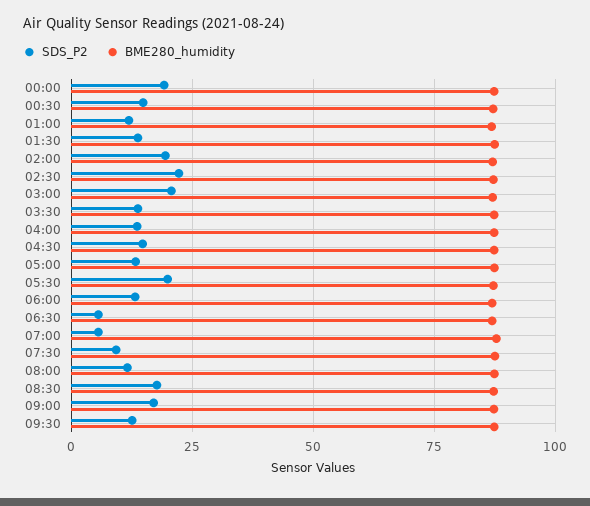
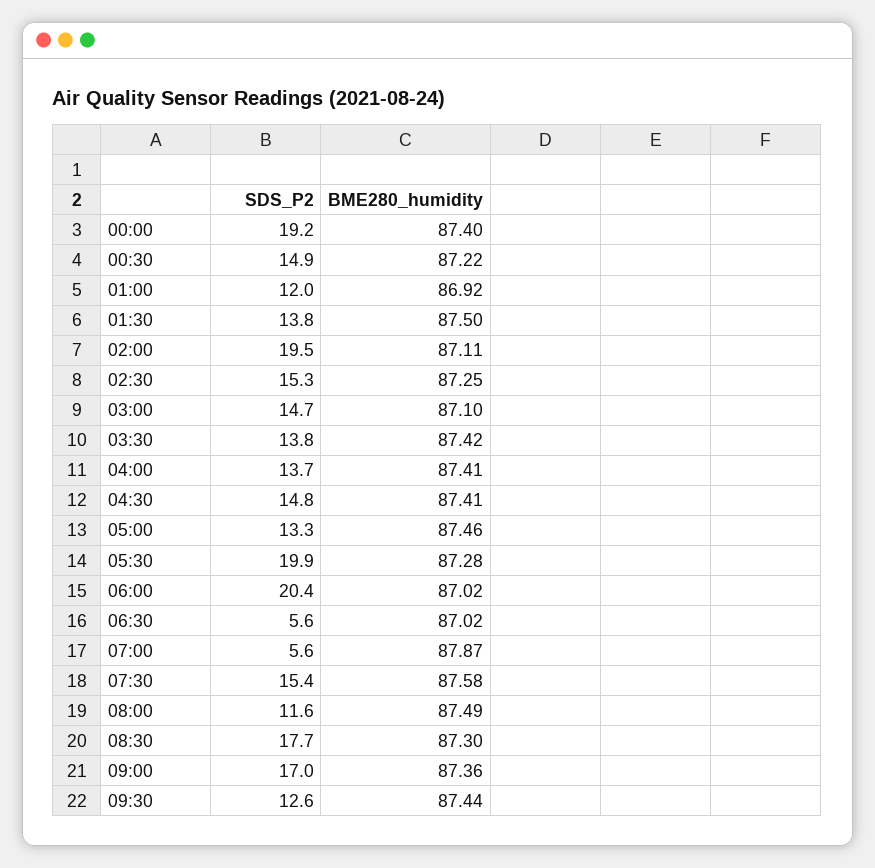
  {
    "SDS_P2": {
      "00:00": 19.2,
      "00:30": 14.9,
      "01:00": 12,
      "01:30": 13.8,
      "02:00": 19.5,
-     "02:30": 22.5,
+     "02:30": 15.3,
-     "03:00": 20,
+     "03:00": 14.7,
      "03:30": 13.8,
      "04:00": 13.7,
      "04:30": 14.8,
      "05:00": 13.3,
      "05:30": 19.9,
-     "06:00": 12.5,
+     "06:00": 20.4,
      "06:30": 5.6,
      "07:00": 5.6,
-     "07:30": 10,
+     "07:30": 15.4,
      "08:00": 11.6,
      "08:30": 17.7,
      "09:00": 17,
      "09:30": 12.6
    },
    "BME280_humidity": {
      "00:00": 87.4,
      "00:30": 87.22,
      "01:00": 86.92,
      "01:30": 87.5,
      "02:00": 87.11,
      "02:30": 87.25,
      "03:00": 87.1,
      "03:30": 87.42,
      "04:00": 87.41,
      "04:30": 87.41,
      "05:00": 87.46,
      "05:30": 87.28,
      "06:00": 87.02,
      "06:30": 87.02,
      "07:00": 87.87,
      "07:30": 87.58,
      "08:00": 87.49,
      "08:30": 87.3,
      "09:00": 87.36,
      "09:30": 87.44
    }
  }

